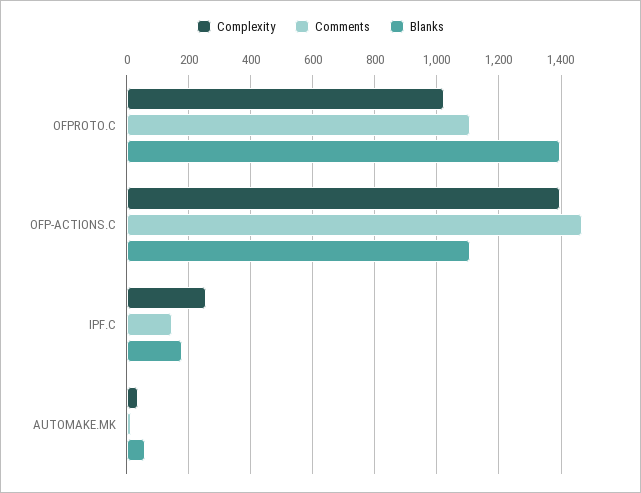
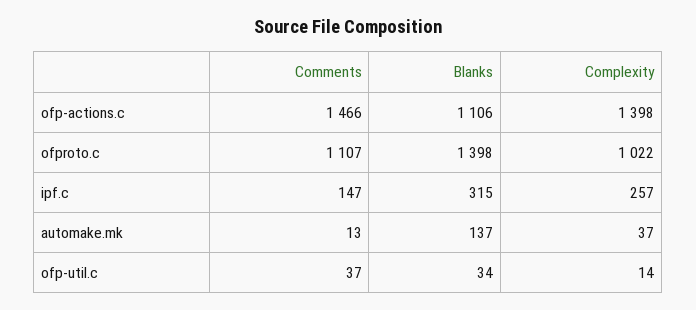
  {
    "Complexity": {
      "OFPROTO.C": 1022,
      "OFP-ACTIONS.C": 1398,
      "IPF.C": 257,
-     "AUTOMAKE.MK": 37
+     "AUTOMAKE.MK": 37,
+     "ofp-util.c": 14
    },
    "Comments": {
      "OFPROTO.C": 1107,
      "OFP-ACTIONS.C": 1466,
      "IPF.C": 147,
-     "AUTOMAKE.MK": 13
+     "AUTOMAKE.MK": 13,
+     "ofp-util.c": 37
    },
    "Blanks": {
      "OFPROTO.C": 1398,
      "OFP-ACTIONS.C": 1106,
-     "IPF.C": 180,
+     "IPF.C": 315,
-     "AUTOMAKE.MK": 60
+     "AUTOMAKE.MK": 137,
+     "ofp-util.c": 34
    }
  }

